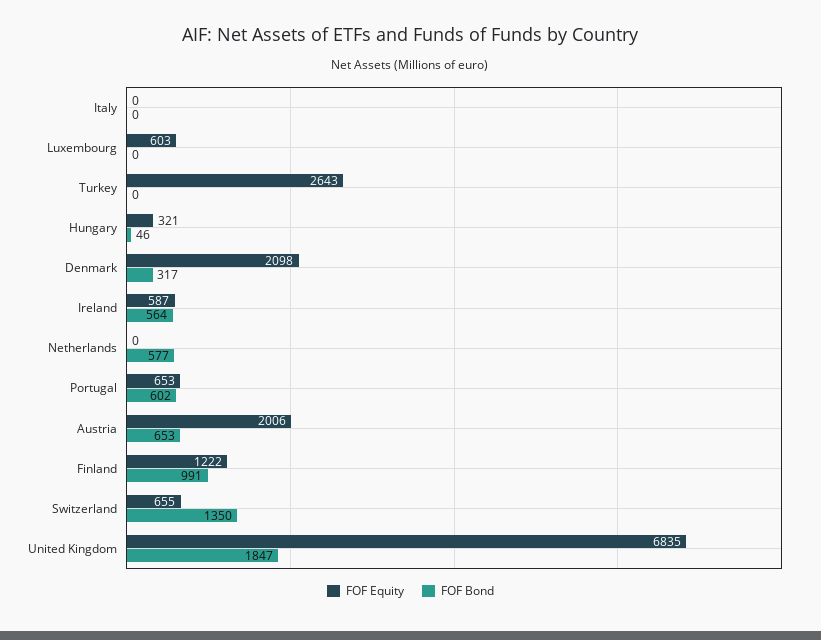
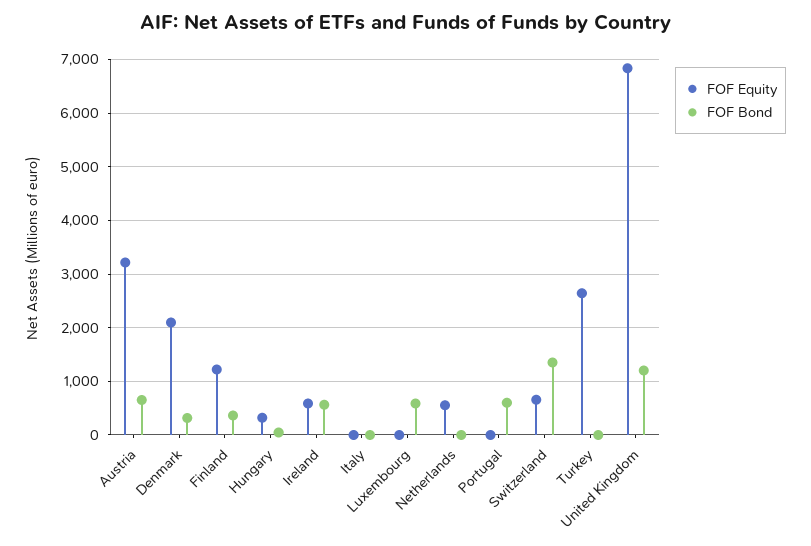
  {
    "FOF Equity": {
      "Italy": 0,
-     "Luxembourg": 603,
+     "Luxembourg": 0,
      "Turkey": 2643,
      "Hungary": 321,
      "Denmark": 2098,
      "Ireland": 587,
-     "Netherlands": 0,
+     "Netherlands": 600,
-     "Portugal": 653,
+     "Portugal": 0,
-     "Austria": 2006,
+     "Austria": 3200,
      "Finland": 1222,
      "Switzerland": 655,
      "United Kingdom": 6835
    },
    "FOF Bond": {
      "Italy": 0,
-     "Luxembourg": 0,
+     "Luxembourg": 600,
      "Turkey": 0,
      "Hungary": 46,
      "Denmark": 317,
      "Ireland": 564,
-     "Netherlands": 577,
+     "Netherlands": 0,
      "Portugal": 602,
      "Austria": 653,
-     "Finland": 991,
+     "Finland": 400,
      "Switzerland": 1350,
-     "United Kingdom": 1847
+     "United Kingdom": 1200
    }
  }

